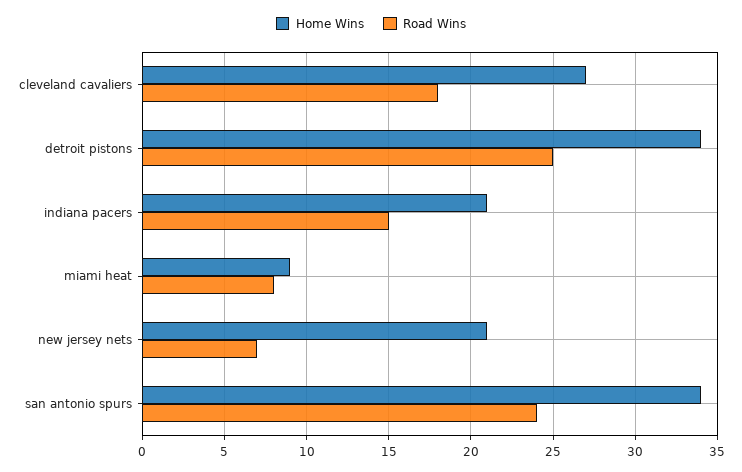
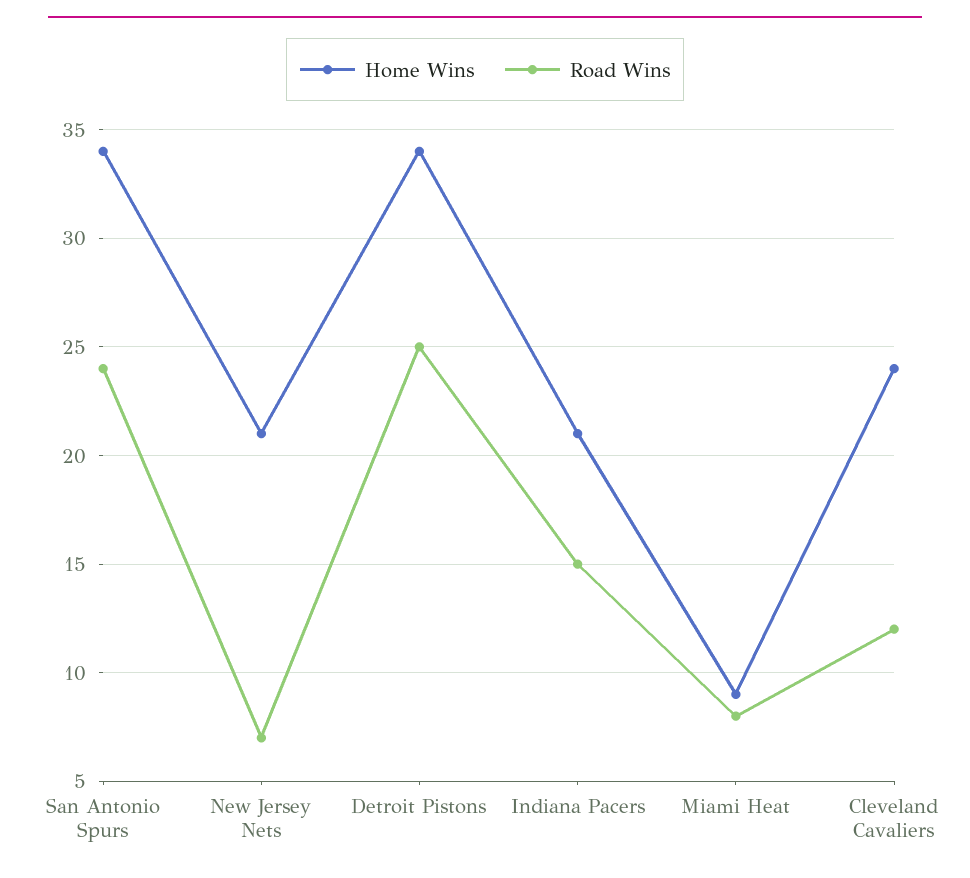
  {
    "Home Wins": {
-     "cleveland cavaliers": 27,
+     "cleveland cavaliers": 24,
      "detroit pistons": 34,
      "indiana pacers": 21,
      "miami heat": 9,
      "new jersey nets": 21,
      "san antonio spurs": 34
    },
    "Road Wins": {
-     "cleveland cavaliers": 18,
+     "cleveland cavaliers": 12,
      "detroit pistons": 25,
      "indiana pacers": 15,
      "miami heat": 8,
      "new jersey nets": 7,
      "san antonio spurs": 24
    }
  }

